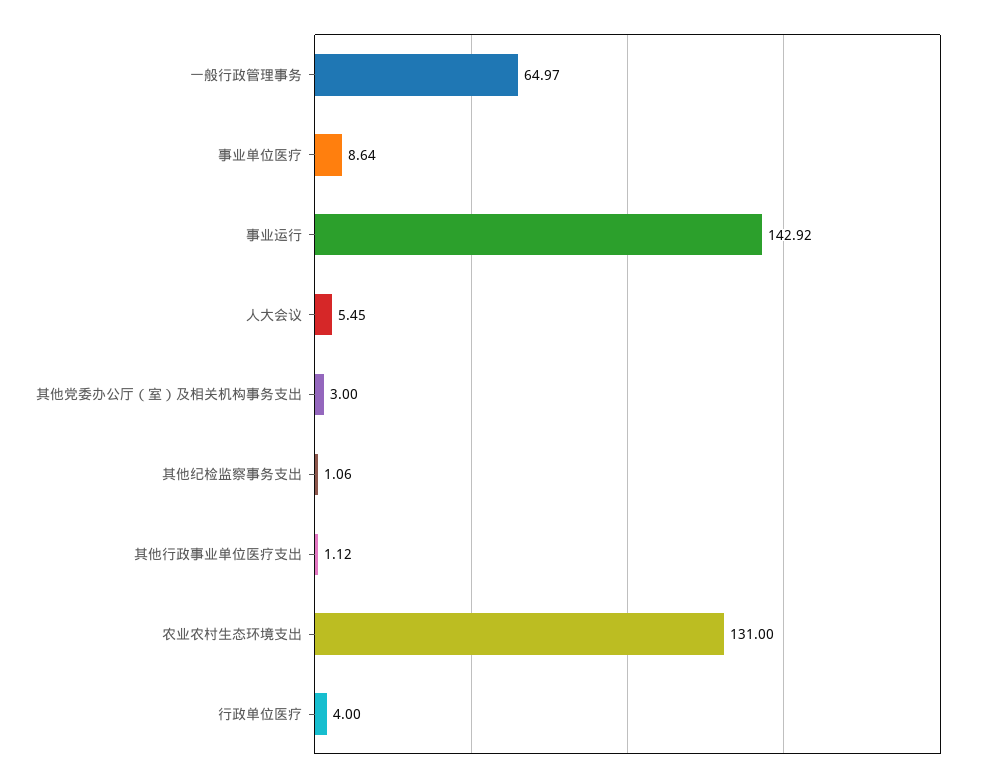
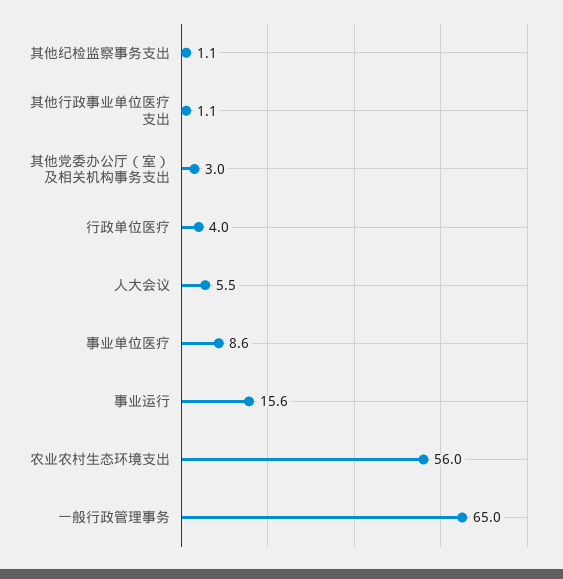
  {
    "一般行政管理事务": 64.97,
    "事业单位医疗": 8.64,
-   "事业运行": 142.92,
+   "事业运行": 15.6,
    "人大会议": 5.45,
    "其他党委办公厅（室）及相关机构事务支出": 3,
    "其他纪检监察事务支出": 1.06,
    "其他行政事业单位医疗支出": 1.12,
-   "农业农村生态环境支出": 131,
+   "农业农村生态环境支出": 56,
    "行政单位医疗": 4
  }

